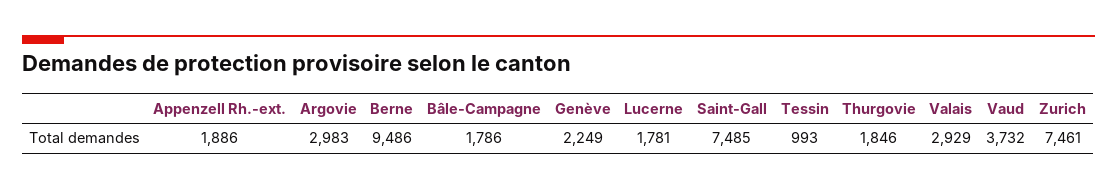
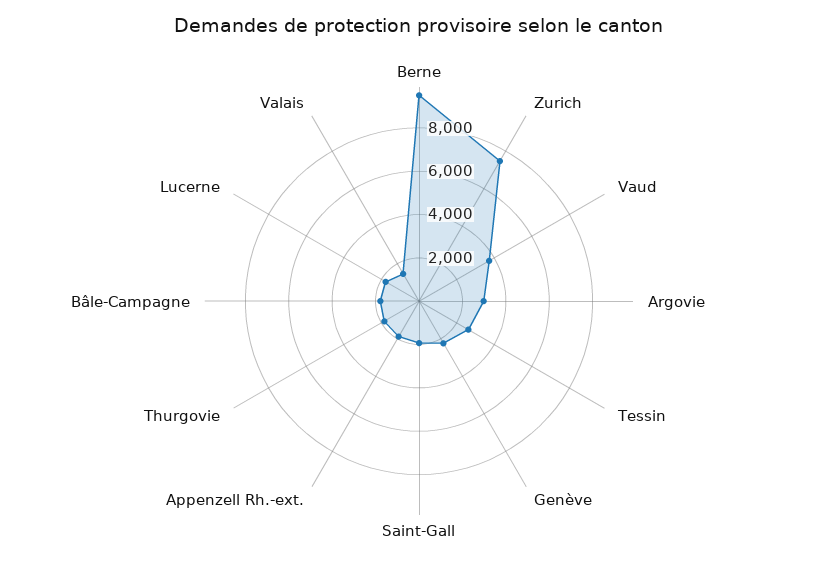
  {
    "Appenzell Rh.-ext.": 1886,
    "Argovie": 2983,
    "Berne": 9486,
    "Bâle-Campagne": 1786,
    "Genève": 2249,
    "Lucerne": 1781,
-   "Saint-Gall": 7485,
+   "Saint-Gall": 2000,
-   "Tessin": 993,
+   "Tessin": 2500,
    "Thurgovie": 1846,
-   "Valais": 2929,
+   "Valais": 1500,
    "Vaud": 3732,
    "Zurich": 7461
  }

